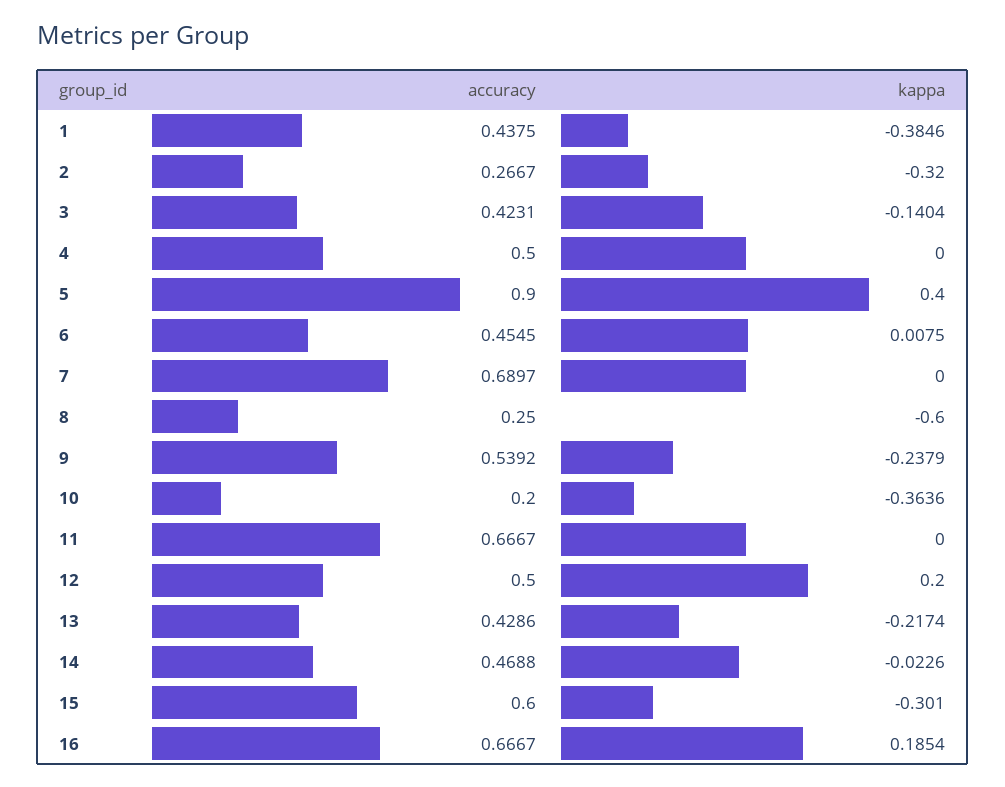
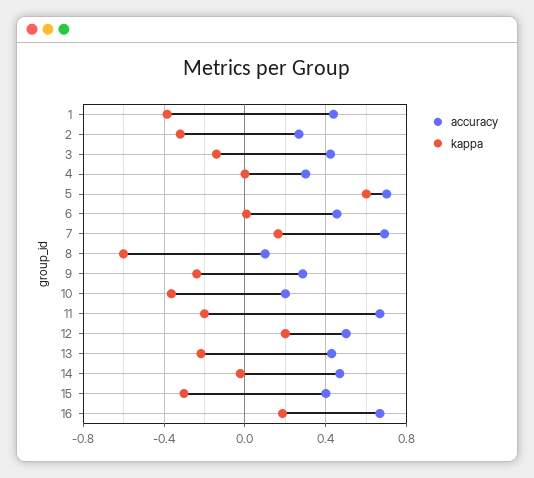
  {
    "accuracy": {
      "1": 0.4375,
      "2": 0.2667,
      "3": 0.4231,
-     "4": 0.5,
+     "4": 0.3,
-     "5": 0.9,
+     "5": 0.7,
      "6": 0.4545,
      "7": 0.6897,
-     "8": 0.25,
+     "8": 0.1,
-     "9": 0.5392,
+     "9": 0.3,
      "10": 0.2,
      "11": 0.6667,
      "12": 0.5,
      "13": 0.4286,
      "14": 0.4688,
-     "15": 0.6,
+     "15": 0.4,
      "16": 0.6667
    },
    "kappa": {
      "1": -0.3846,
      "2": -0.32,
      "3": -0.1404,
      "4": 0,
-     "5": 0.4,
+     "5": 0.6,
      "6": 0.0075,
-     "7": 0,
+     "7": 0.15,
      "8": -0.6,
      "9": -0.2379,
      "10": -0.3636,
-     "11": 0,
+     "11": -0.2,
      "12": 0.2,
      "13": -0.2174,
      "14": -0.0226,
      "15": -0.301,
      "16": 0.1854
    }
  }

